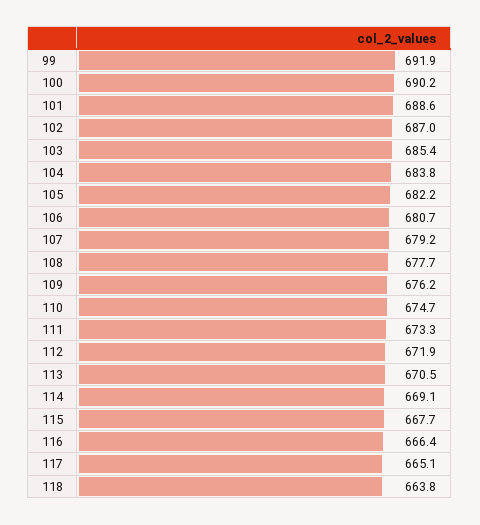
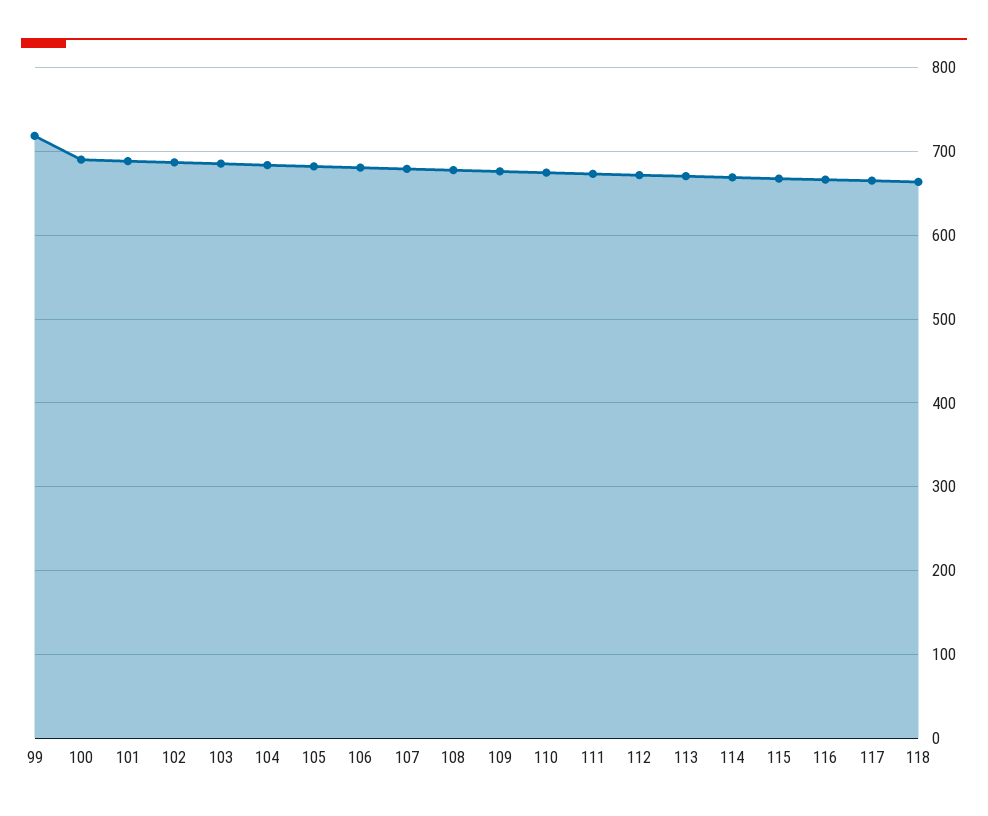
  {
-   "99": 691.9,
+   "99": 720,
    "100": 690.2,
    "101": 688.6,
    "102": 687,
    "103": 685.4,
    "104": 683.8,
    "105": 682.2,
    "106": 680.7,
    "107": 679.2,
    "108": 677.7,
    "109": 676.2,
    "110": 674.7,
    "111": 673.3,
    "112": 671.9,
    "113": 670.5,
    "114": 669.1,
    "115": 667.7,
    "116": 666.4,
    "117": 665.1,
    "118": 663.8
  }

